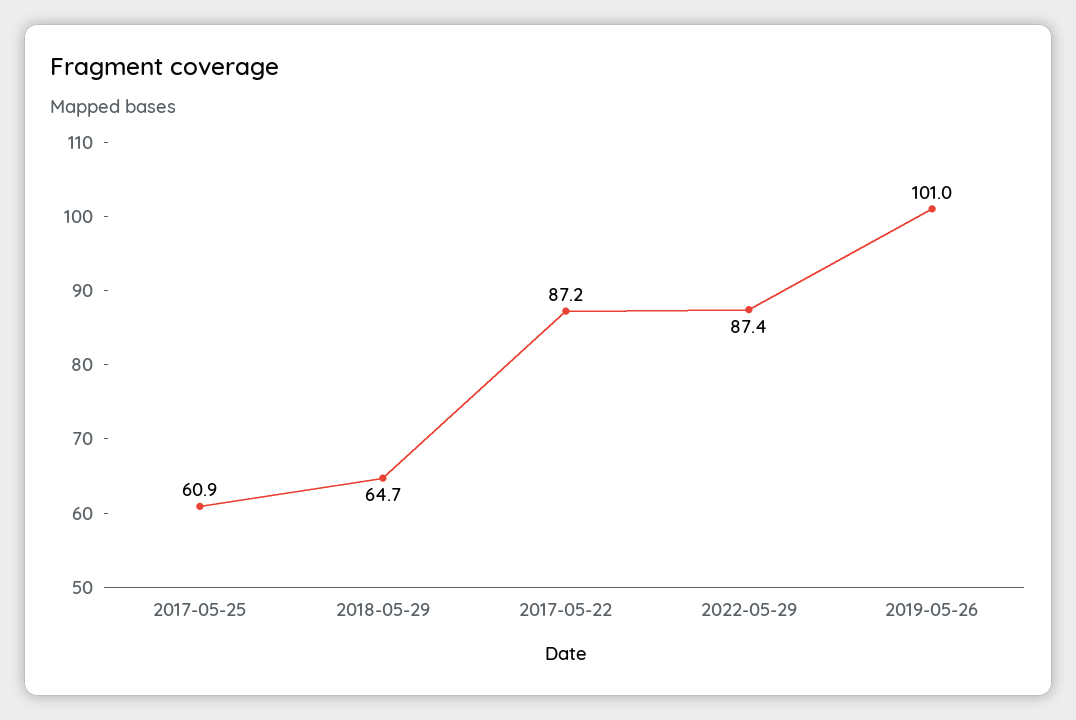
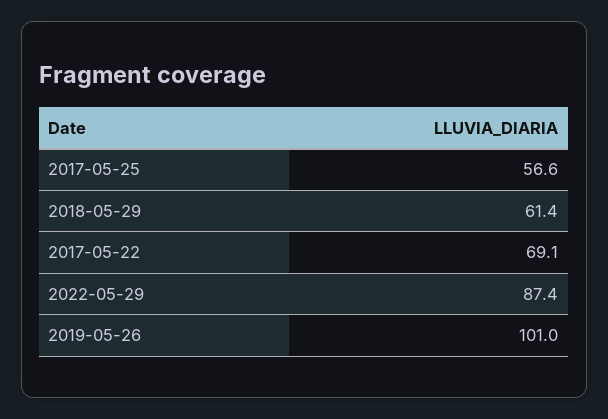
  {
-   "2017-05-25": 60.9,
+   "2017-05-25": 56.6,
-   "2018-05-29": 64.7,
+   "2018-05-29": 61.4,
-   "2017-05-22": 87.2,
+   "2017-05-22": 69.1,
    "2022-05-29": 87.4,
    "2019-05-26": 101
  }

